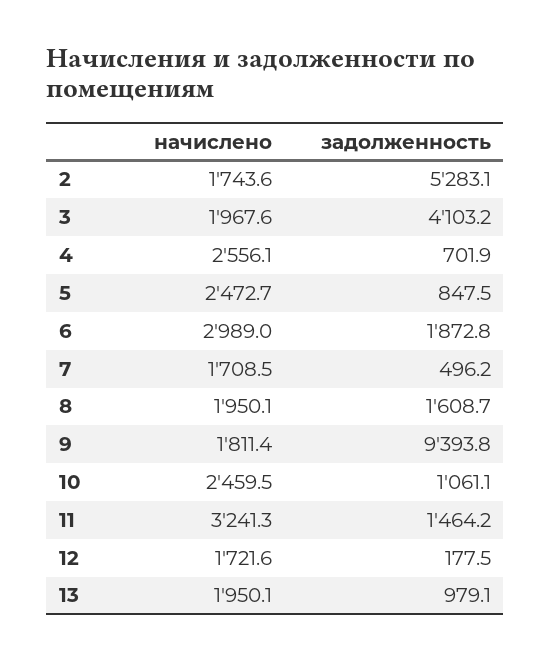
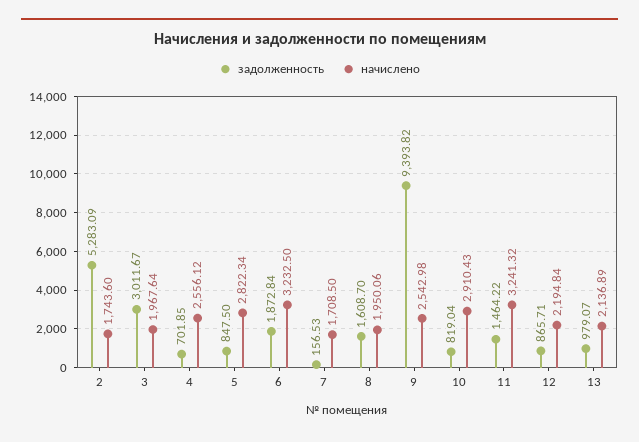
  {
    "начислено": {
      "2": 1743.6,
      "3": 1967.64,
      "4": 2556.12,
-     "5": 2472.7,
+     "5": 2822.34,
-     "6": 2989,
+     "6": 3232.5,
      "7": 1708.5,
      "8": 1950.06,
-     "9": 1811.4,
+     "9": 2542.98,
-     "10": 2459.5,
+     "10": 2910.43,
      "11": 3241.32,
-     "12": 1721.6,
+     "12": 2194.84,
-     "13": 1950.1
+     "13": 2136.89
    },
    "задолженность": {
      "2": 5283.09,
-     "3": 4103.2,
+     "3": 3011.67,
      "4": 701.85,
      "5": 847.5,
      "6": 1872.84,
-     "7": 496.2,
+     "7": 156.53,
      "8": 1608.7,
      "9": 9393.82,
-     "10": 1061.1,
+     "10": 819.04,
      "11": 1464.22,
-     "12": 177.5,
+     "12": 865.71,
      "13": 979.07
    }
  }

